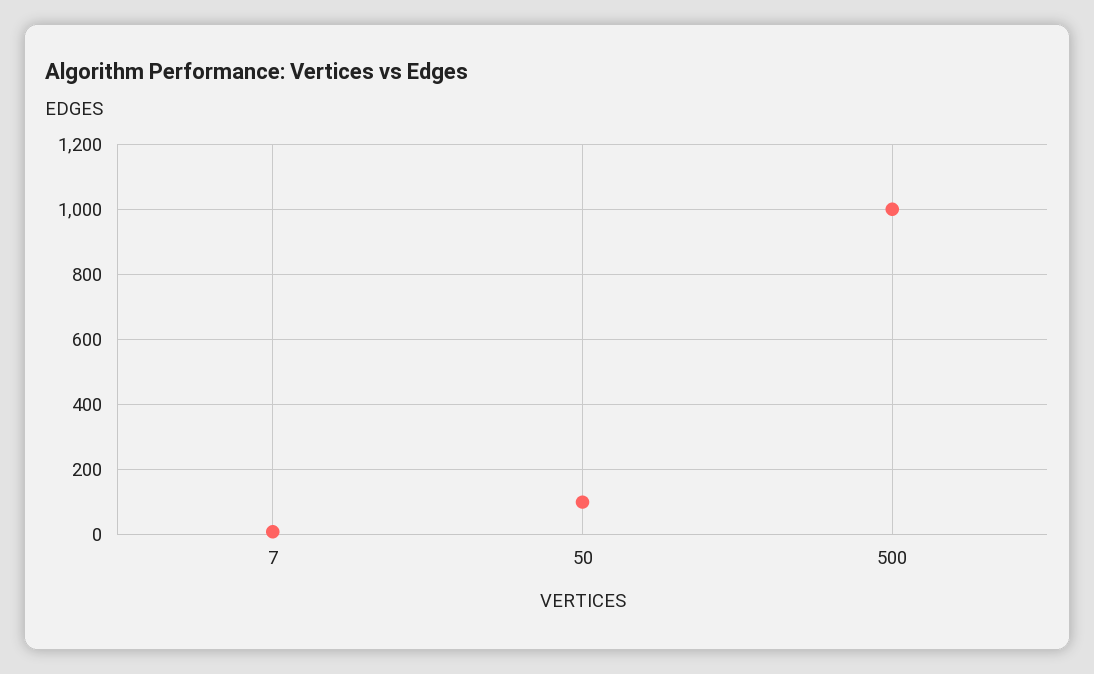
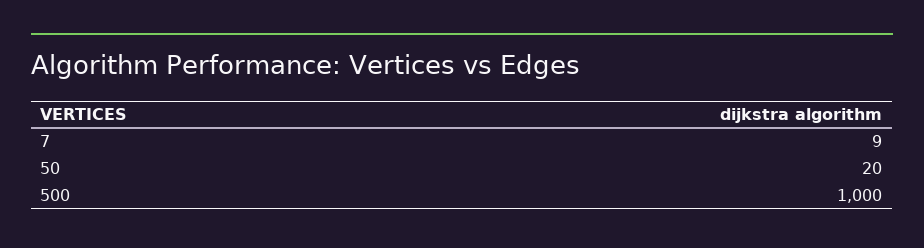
  {
    "7": 9,
-   "50": 100,
+   "50": 20,
    "500": 1000
  }

